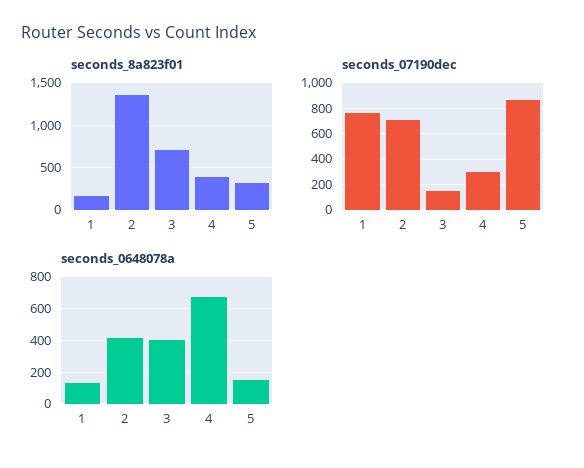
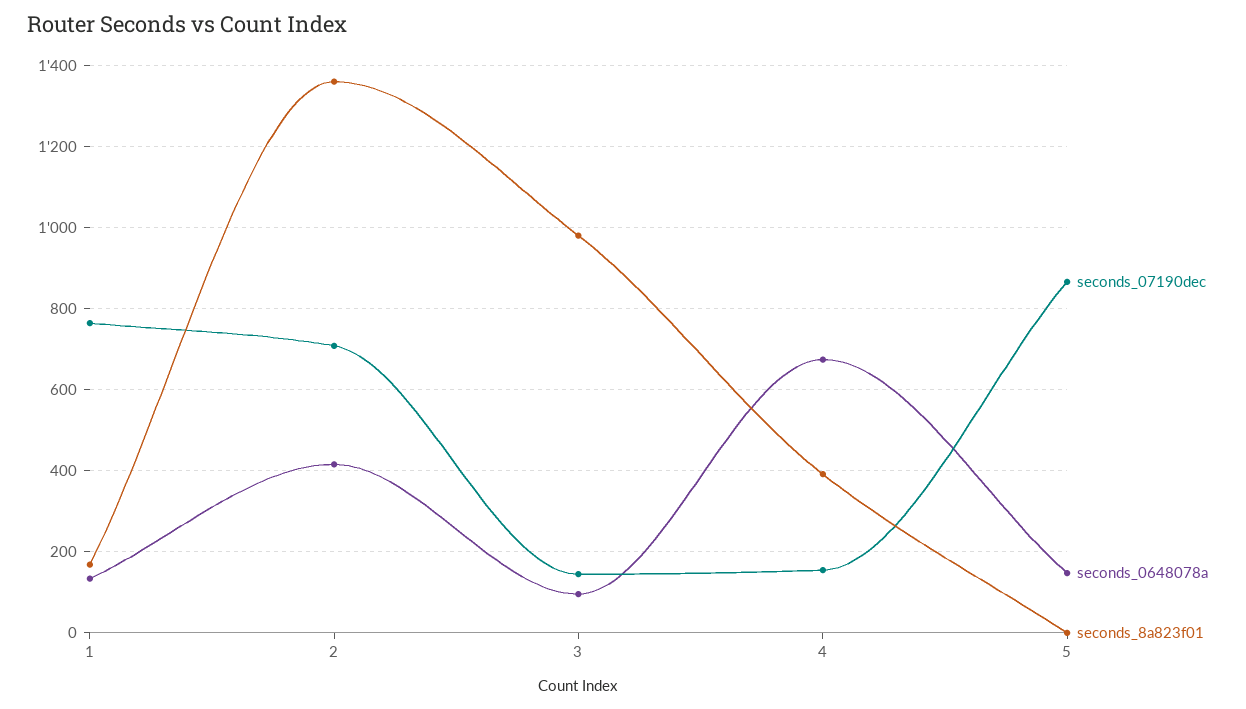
  {
    "seconds_8a823f01": {
      "1": 160,
      "2": 1360,
-     "3": 700,
+     "3": 980,
      "4": 400,
-     "5": 300
+     "5": 0
    },
    "seconds_07190dec": {
      "1": 760,
      "2": 700,
      "3": 140,
-     "4": 300,
+     "4": 160,
      "5": 860
    },
    "seconds_0648078a": {
      "1": 140,
      "2": 420,
-     "3": 400,
+     "3": 100,
      "4": 680,
      "5": 140
    }
  }

